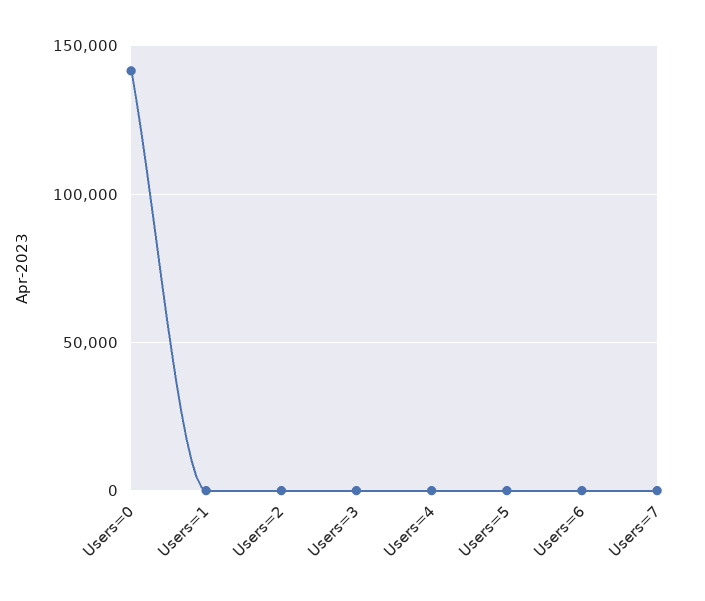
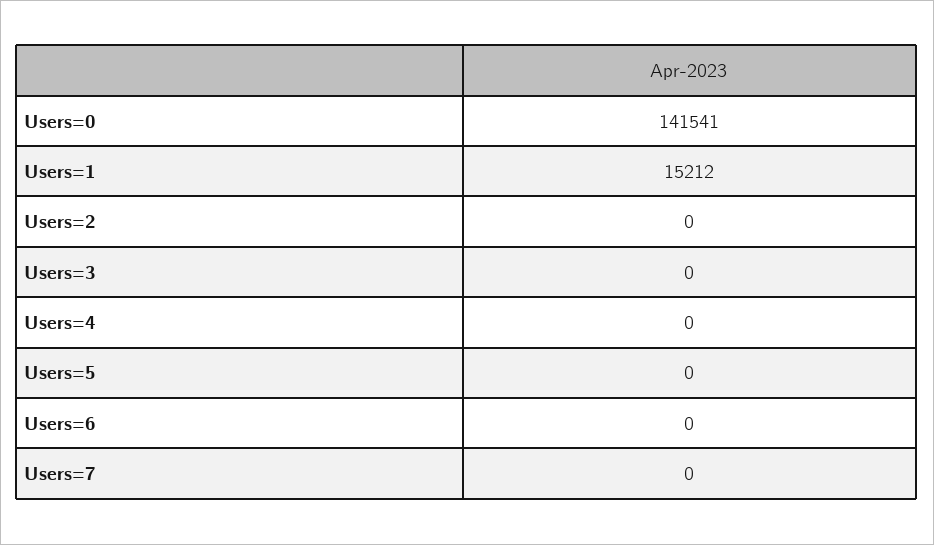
  {
    "Users=0": 141541,
-   "Users=1": 0,
+   "Users=1": 15212,
    "Users=2": 0,
    "Users=3": 0,
    "Users=4": 0,
    "Users=5": 0,
    "Users=6": 0,
    "Users=7": 0
  }

